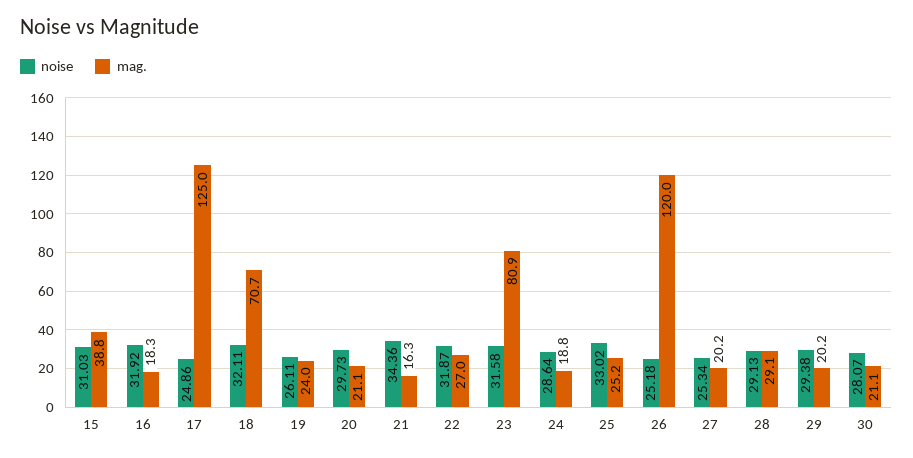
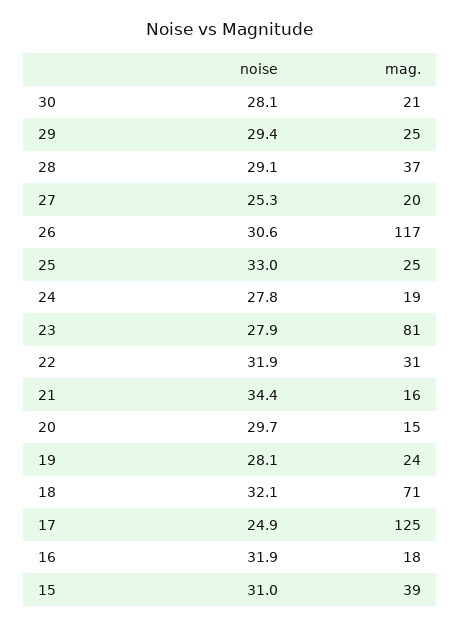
  {
    "noise": {
      "15": 31.03,
      "16": 31.92,
      "17": 24.86,
      "18": 32.11,
-     "19": 26.11,
+     "19": 28.1,
      "20": 29.73,
      "21": 34.36,
      "22": 31.87,
-     "23": 31.58,
+     "23": 27.9,
-     "24": 28.64,
+     "24": 27.8,
      "25": 33.02,
-     "26": 25.18,
+     "26": 30.6,
      "27": 25.34,
      "28": 29.13,
      "29": 29.38,
      "30": 28.07
    },
    "mag.": {
      "15": 38.8,
      "16": 18.3,
      "17": 125,
      "18": 70.7,
      "19": 24,
-     "20": 21.1,
+     "20": 15,
      "21": 16.3,
-     "22": 27,
+     "22": 31,
      "23": 80.9,
      "24": 18.8,
      "25": 25.2,
-     "26": 120,
+     "26": 117,
      "27": 20.2,
-     "28": 29.1,
+     "28": 37,
-     "29": 20.2,
+     "29": 25,
      "30": 21.1
    }
  }

